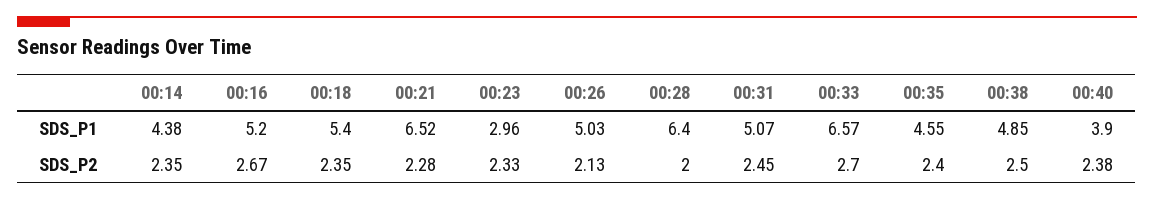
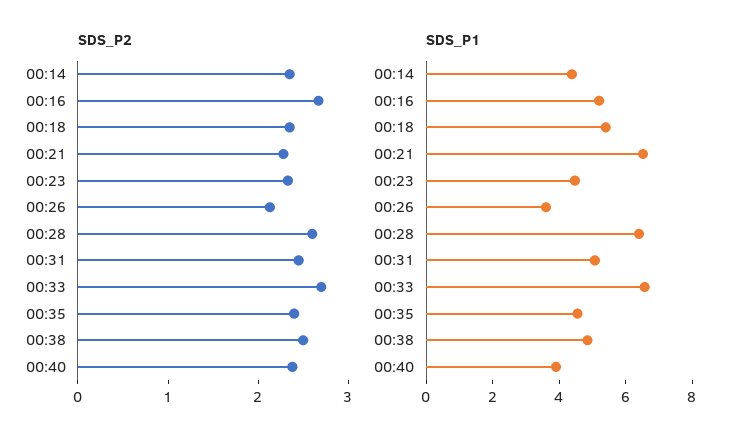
  {
    "SDS_P1": {
      "00:14": 4.38,
      "00:16": 5.2,
      "00:18": 5.4,
      "00:21": 6.52,
-     "00:23": 2.96,
+     "00:23": 4.5,
-     "00:26": 5.03,
+     "00:26": 3.5,
      "00:28": 6.4,
      "00:31": 5.07,
      "00:33": 6.57,
      "00:35": 4.55,
      "00:38": 4.85,
      "00:40": 3.9
    },
    "SDS_P2": {
      "00:14": 2.35,
      "00:16": 2.67,
      "00:18": 2.35,
      "00:21": 2.28,
      "00:23": 2.33,
      "00:26": 2.13,
-     "00:28": 2,
+     "00:28": 2.6,
      "00:31": 2.45,
      "00:33": 2.7,
      "00:35": 2.4,
      "00:38": 2.5,
      "00:40": 2.38
    }
  }

